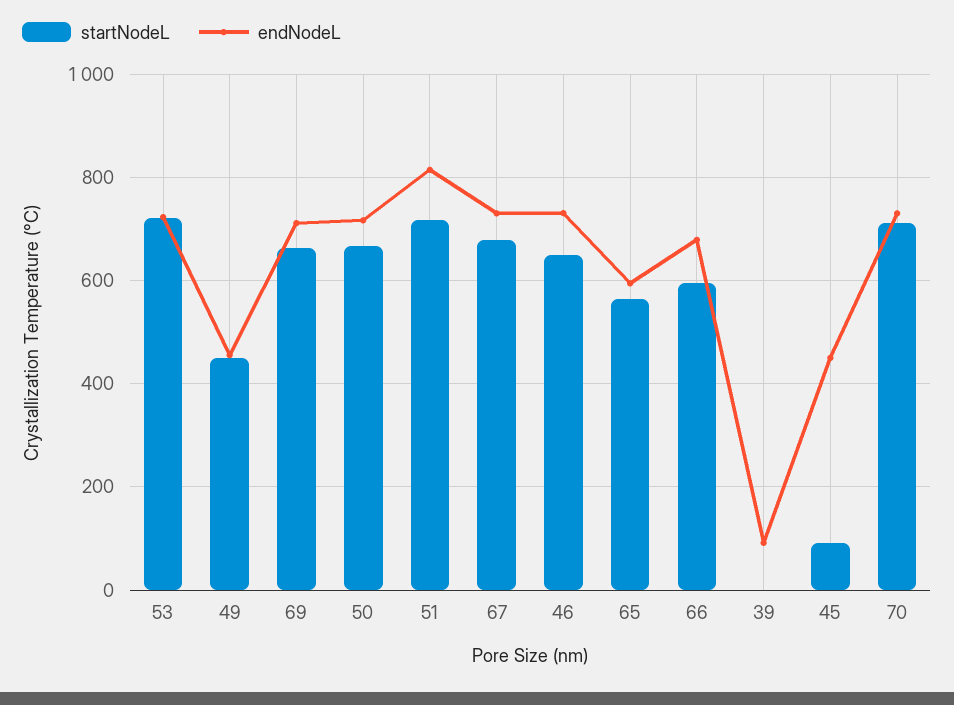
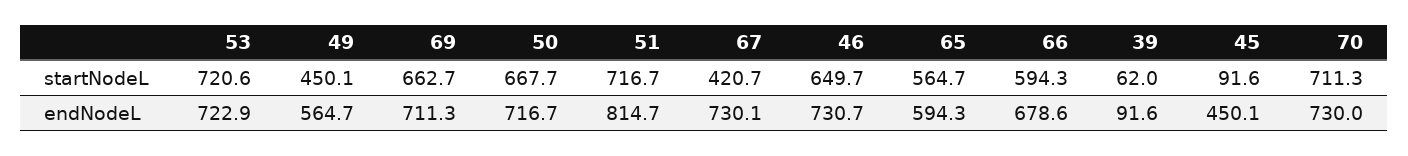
  {
    "startNodeL": {
      "53": 720.6,
      "49": 450.1,
      "69": 662.7,
      "50": 667.7,
      "51": 716.7,
-     "67": 680,
+     "67": 420.7,
      "46": 649.7,
      "65": 564.7,
      "66": 594.3,
-     "39": 0,
+     "39": 62,
      "45": 91.6,
      "70": 711.3
    },
    "endNodeL": {
      "53": 722.9,
-     "49": 460,
+     "49": 564.7,
      "69": 711.3,
      "50": 716.7,
      "51": 814.7,
      "67": 730.1,
      "46": 730.7,
      "65": 594.3,
      "66": 678.6,
      "39": 91.6,
      "45": 450.1,
      "70": 730
    }
  }

